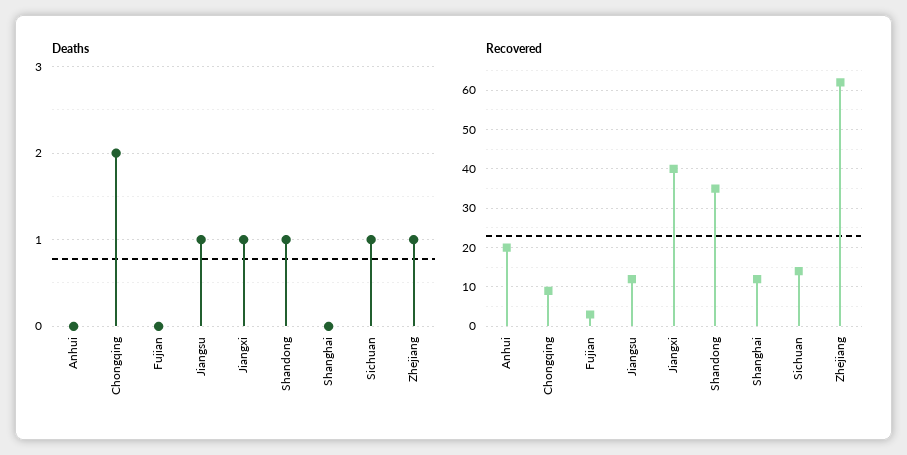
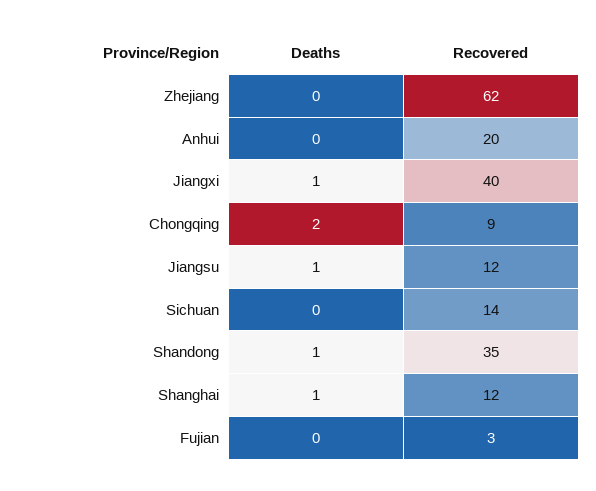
  {
    "Deaths": {
      "Anhui": 0,
      "Chongqing": 2,
      "Fujian": 0,
      "Jiangsu": 1,
      "Jiangxi": 1,
      "Shandong": 1,
-     "Shanghai": 0,
+     "Shanghai": 1,
-     "Sichuan": 1,
+     "Sichuan": 0,
-     "Zhejiang": 1
+     "Zhejiang": 0
    },
    "Recovered": {
      "Anhui": 20,
      "Chongqing": 9,
      "Fujian": 3,
      "Jiangsu": 12,
      "Jiangxi": 40,
      "Shandong": 35,
      "Shanghai": 12,
      "Sichuan": 14,
      "Zhejiang": 62
    }
  }

